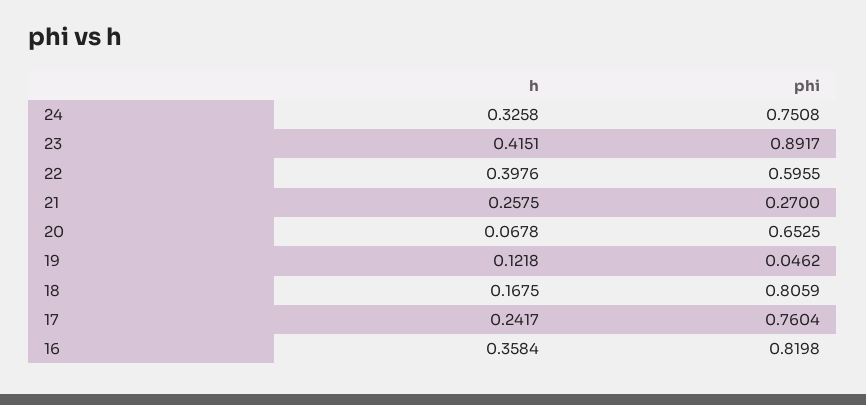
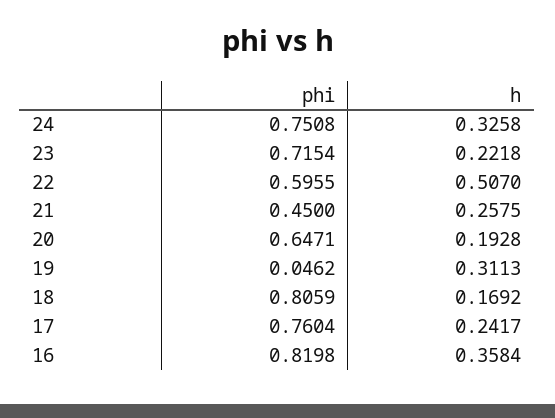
  {
    "h": {
      "24": 0.3258,
-     "23": 0.4151,
+     "23": 0.2218,
-     "22": 0.3976,
+     "22": 0.507,
      "21": 0.2575,
-     "20": 0.0678,
+     "20": 0.1928,
-     "19": 0.1218,
+     "19": 0.3113,
-     "18": 0.1675,
+     "18": 0.1692,
      "17": 0.2417,
      "16": 0.3584
    },
    "phi": {
      "24": 0.7508,
-     "23": 0.8917,
+     "23": 0.7154,
      "22": 0.5955,
-     "21": 0.27,
+     "21": 0.45,
-     "20": 0.6525,
+     "20": 0.6471,
      "19": 0.0462,
      "18": 0.8059,
      "17": 0.7604,
      "16": 0.8198
    }
  }

